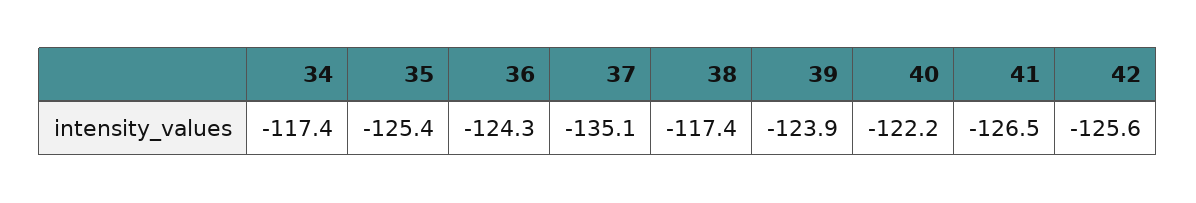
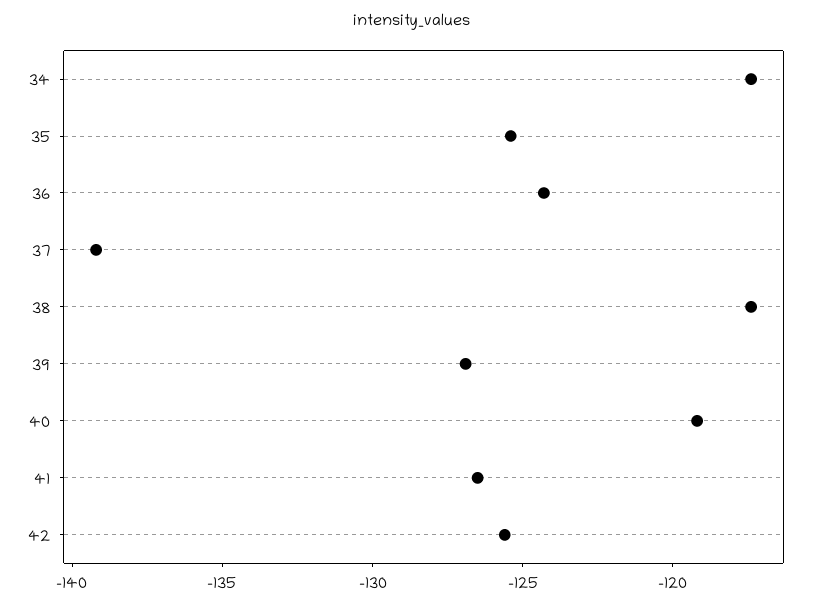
  {
    "34": -117.4,
    "35": -125.4,
    "36": -124.3,
-   "37": -135.1,
+   "37": -139,
    "38": -117.4,
-   "39": -123.9,
+   "39": -127,
-   "40": -122.2,
+   "40": -119,
    "41": -126.5,
    "42": -125.6
  }

